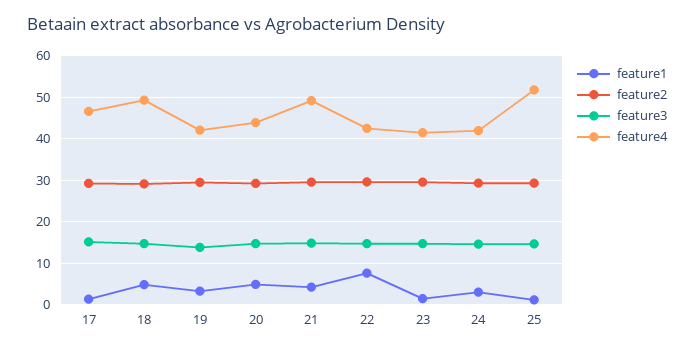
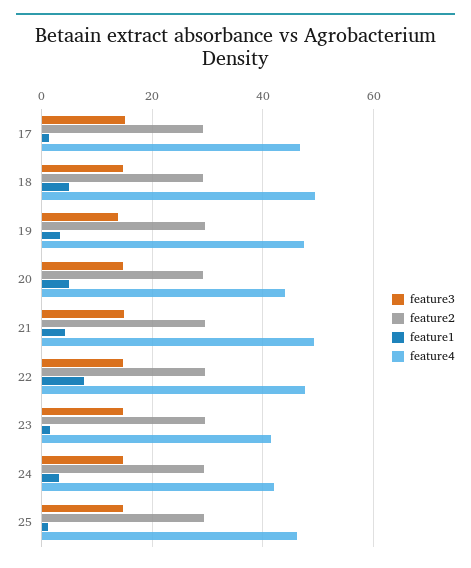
  {
    "feature1": {
      "17": 2,
      "18": 4,
      "19": 4,
      "20": 4,
      "21": 4,
      "22": 8,
      "23": 2,
      "24": 4,
      "25": 2
    },
    "feature2": {
      "17": 30,
      "18": 30,
      "19": 30,
      "20": 30,
      "21": 30,
      "22": 30,
      "23": 30,
      "24": 30,
      "25": 30
    },
    "feature3": {
      "17": 16,
      "18": 14,
      "19": 14,
      "20": 14,
      "21": 14,
      "22": 14,
      "23": 14,
      "24": 14,
      "25": 14
    },
    "feature4": {
      "17": 46,
      "18": 50,
-     "19": 42,
+     "19": 48,
      "20": 44,
      "21": 50,
-     "22": 42,
+     "22": 48,
      "23": 42,
      "24": 42,
-     "25": 52
+     "25": 46
    }
  }

